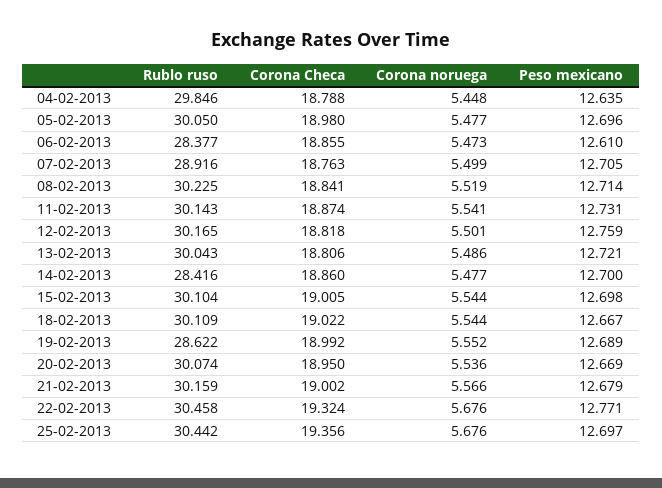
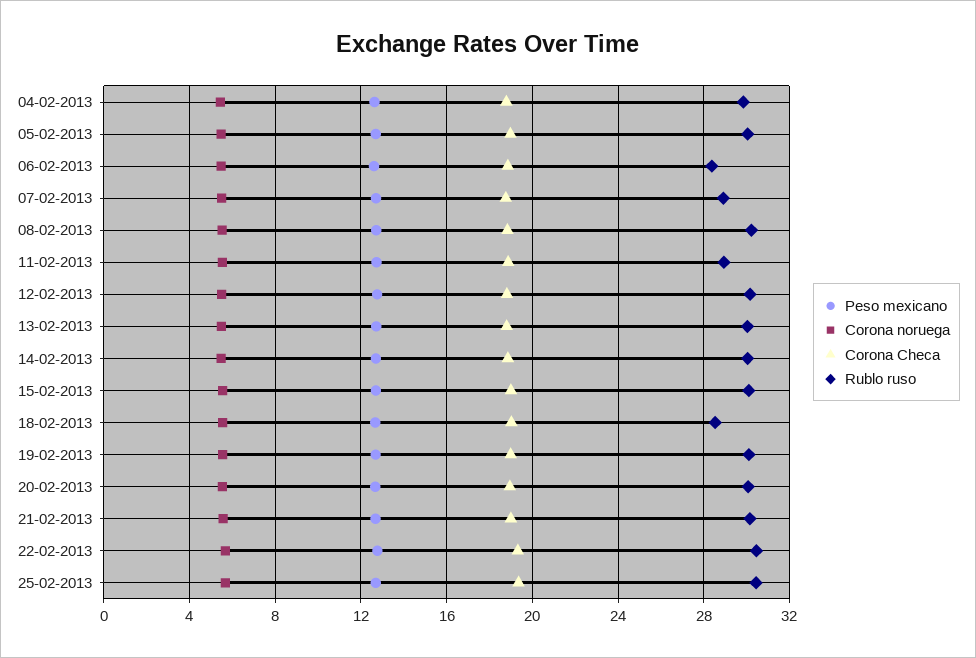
  {
    "Rublo ruso": {
      "04-02-2013": 29.846,
      "05-02-2013": 30.05,
      "06-02-2013": 28.377,
      "07-02-2013": 28.916,
      "08-02-2013": 30.225,
-     "11-02-2013": 30.143,
+     "11-02-2013": 29,
      "12-02-2013": 30.165,
      "13-02-2013": 30.043,
-     "14-02-2013": 28.416,
+     "14-02-2013": 30,
      "15-02-2013": 30.104,
-     "18-02-2013": 30.109,
+     "18-02-2013": 28.5,
-     "19-02-2013": 28.622,
+     "19-02-2013": 30,
      "20-02-2013": 30.074,
      "21-02-2013": 30.159,
      "22-02-2013": 30.458,
      "25-02-2013": 30.442
    },
    "Corona Checa": {
      "04-02-2013": 18.788,
      "05-02-2013": 18.98,
      "06-02-2013": 18.855,
      "07-02-2013": 18.763,
      "08-02-2013": 18.841,
      "11-02-2013": 18.874,
      "12-02-2013": 18.818,
      "13-02-2013": 18.806,
      "14-02-2013": 18.86,
      "15-02-2013": 19.005,
      "18-02-2013": 19.022,
      "19-02-2013": 18.992,
      "20-02-2013": 18.95,
      "21-02-2013": 19.002,
      "22-02-2013": 19.324,
      "25-02-2013": 19.356
    },
    "Corona noruega": {
      "04-02-2013": 5.448,
      "05-02-2013": 5.477,
      "06-02-2013": 5.473,
      "07-02-2013": 5.499,
      "08-02-2013": 5.519,
      "11-02-2013": 5.541,
      "12-02-2013": 5.501,
      "13-02-2013": 5.486,
      "14-02-2013": 5.477,
      "15-02-2013": 5.544,
      "18-02-2013": 5.544,
      "19-02-2013": 5.552,
      "20-02-2013": 5.536,
      "21-02-2013": 5.566,
      "22-02-2013": 5.676,
      "25-02-2013": 5.676
    },
    "Peso mexicano": {
      "04-02-2013": 12.635,
      "05-02-2013": 12.696,
      "06-02-2013": 12.61,
      "07-02-2013": 12.705,
      "08-02-2013": 12.714,
      "11-02-2013": 12.731,
      "12-02-2013": 12.759,
      "13-02-2013": 12.721,
      "14-02-2013": 12.7,
      "15-02-2013": 12.698,
      "18-02-2013": 12.667,
      "19-02-2013": 12.689,
      "20-02-2013": 12.669,
      "21-02-2013": 12.679,
      "22-02-2013": 12.771,
      "25-02-2013": 12.697
    }
  }

